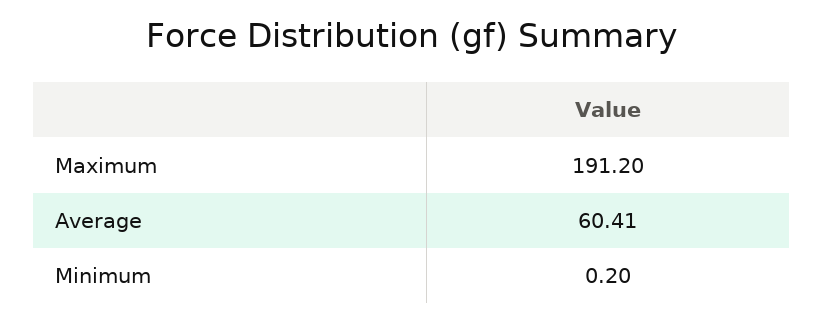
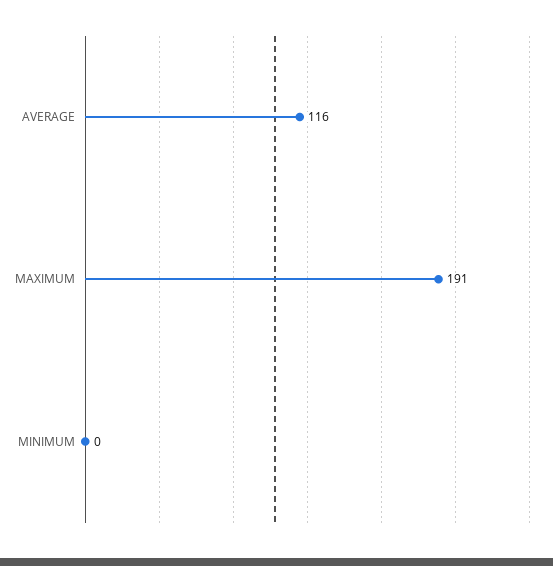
  {
    "Maximum": 191.2,
-   "Average": 60.41,
+   "Average": 116,
    "Minimum": 0.2
  }

